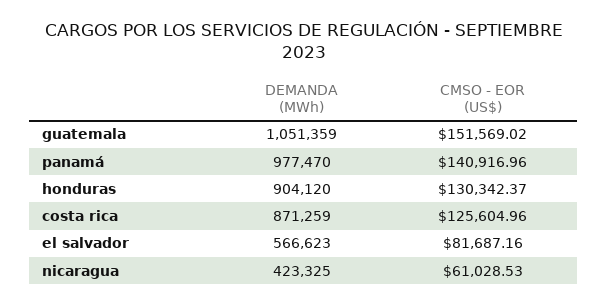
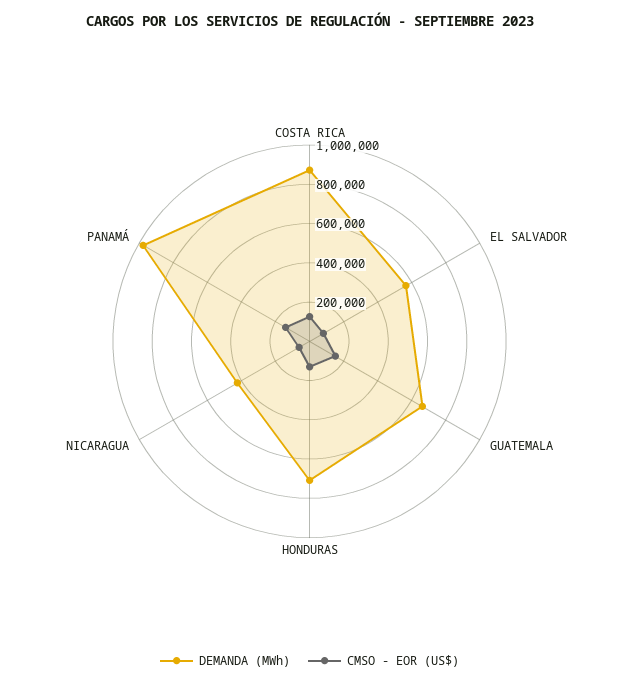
  {
    "DEMANDA (MWh)": {
-     "guatemala": 1051359,
+     "guatemala": 650000,
      "panamá": 977470,
-     "honduras": 904120,
+     "honduras": 700000,
      "costa rica": 871259,
      "el salvador": 566623,
      "nicaragua": 423325
    },
    "CMSO - EOR (US$)": {
      "guatemala": 151569.02,
      "panamá": 140916.96,
      "honduras": 130342.37,
      "costa rica": 125604.96,
      "el salvador": 81687.16,
      "nicaragua": 61028.53
    }
  }

